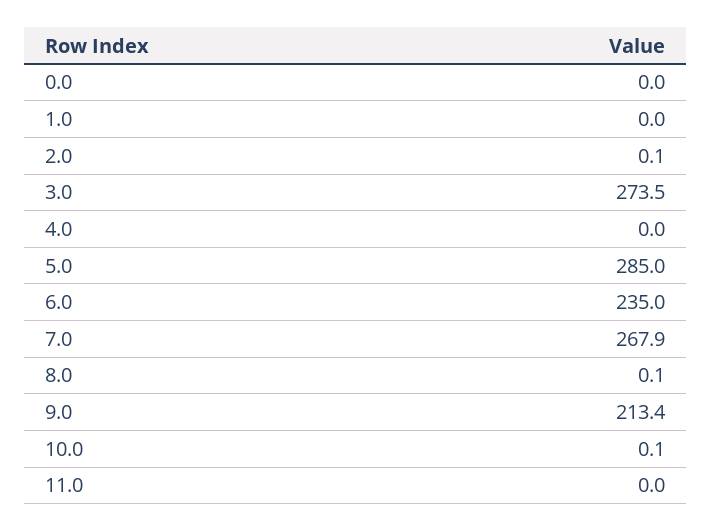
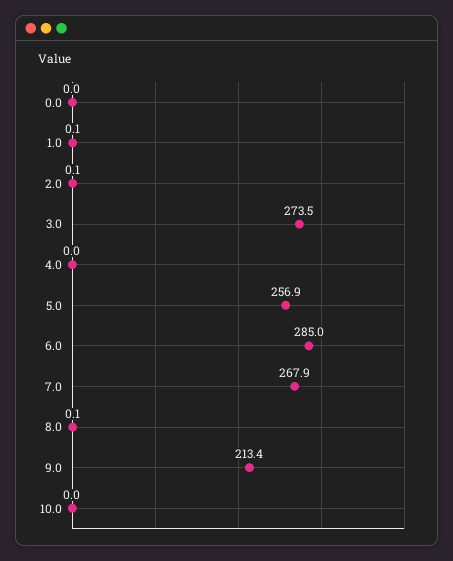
  {
    "0.0": 0,
-   "1.0": 0,
+   "1.0": 0.1,
    "2.0": 0.1,
    "3.0": 273.5,
    "4.0": 0,
-   "5.0": 285,
+   "5.0": 256.9,
-   "6.0": 235,
+   "6.0": 285,
    "7.0": 267.9,
    "8.0": 0.1,
    "9.0": 213.4,
-   "10.0": 0.1,
+   "10.0": 0
-   "11.0": 0
  }

